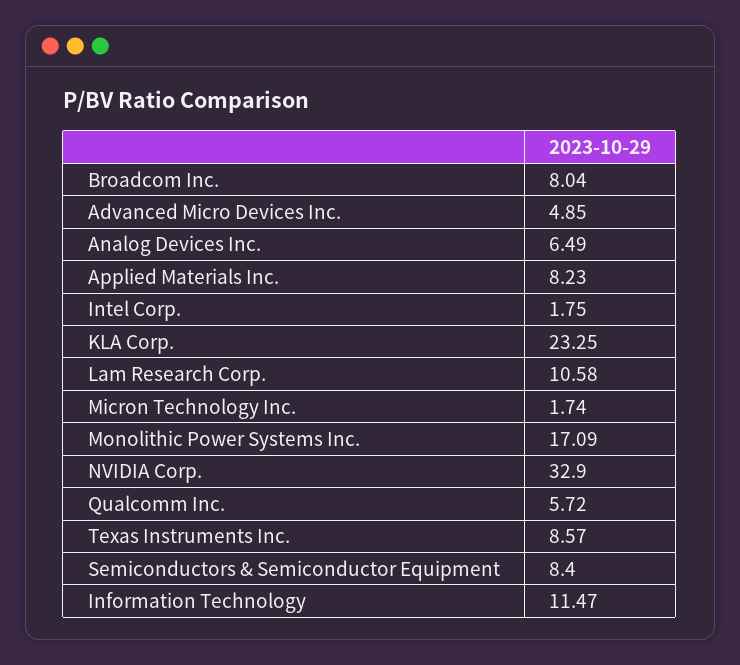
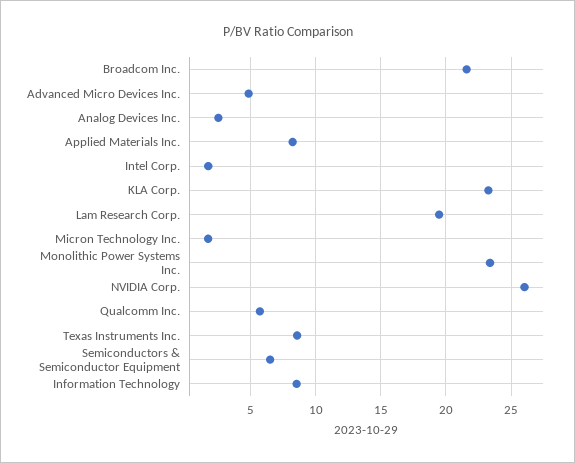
  {
-   "Broadcom Inc.": 8.04,
+   "Broadcom Inc.": 21.5,
    "Advanced Micro Devices Inc.": 4.85,
-   "Analog Devices Inc.": 6.49,
+   "Analog Devices Inc.": 2.5,
    "Applied Materials Inc.": 8.23,
    "Intel Corp.": 1.75,
    "KLA Corp.": 23.25,
-   "Lam Research Corp.": 10.58,
+   "Lam Research Corp.": 19.5,
    "Micron Technology Inc.": 1.74,
-   "Monolithic Power Systems Inc.": 17.09,
+   "Monolithic Power Systems Inc.": 23.5,
-   "NVIDIA Corp.": 32.9,
+   "NVIDIA Corp.": 26,
    "Qualcomm Inc.": 5.72,
    "Texas Instruments Inc.": 8.57,
-   "Semiconductors & Semiconductor Equipment": 8.4,
+   "Semiconductors & Semiconductor Equipment": 6.5,
-   "Information Technology": 11.47
+   "Information Technology": 8.5
  }

